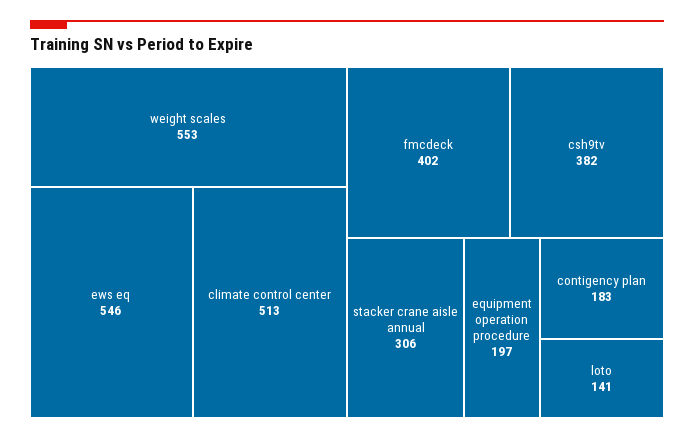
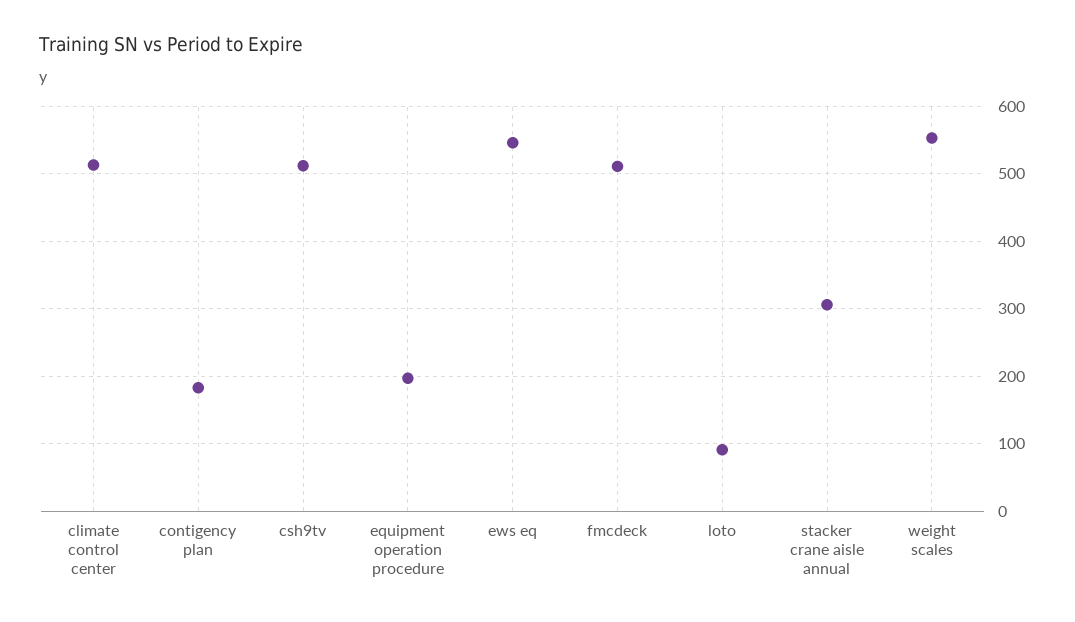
  {
    "weight scales": 553,
    "ews eq": 546,
    "climate control center": 513,
-   "fmcdeck": 402,
+   "fmcdeck": 510,
-   "csh9tv": 382,
+   "csh9tv": 510,
    "stacker crane aisle annual": 306,
    "equipment operation procedure": 197,
    "contigency plan": 183,
-   "loto": 141
+   "loto": 90
  }

